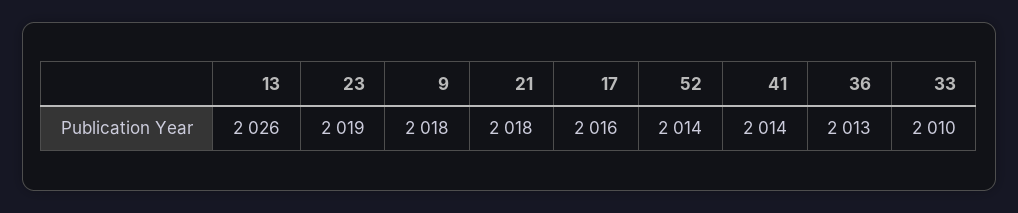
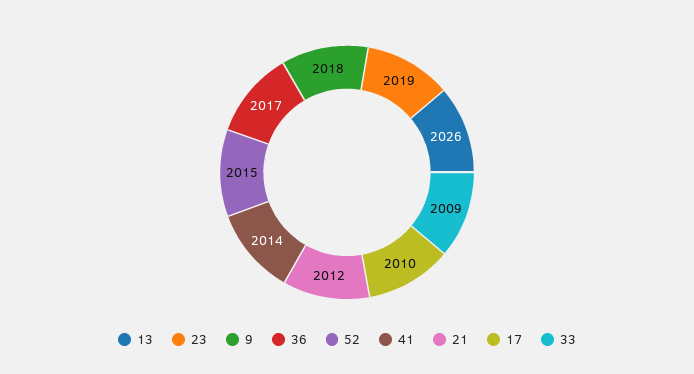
  {
    "13": 2026,
    "23": 2019,
    "9": 2018,
-   "21": 2018,
+   "21": 2012,
-   "17": 2016,
+   "17": 2010,
-   "52": 2014,
+   "52": 2015,
    "41": 2014,
-   "36": 2013,
+   "36": 2017,
-   "33": 2010
+   "33": 2009
  }

